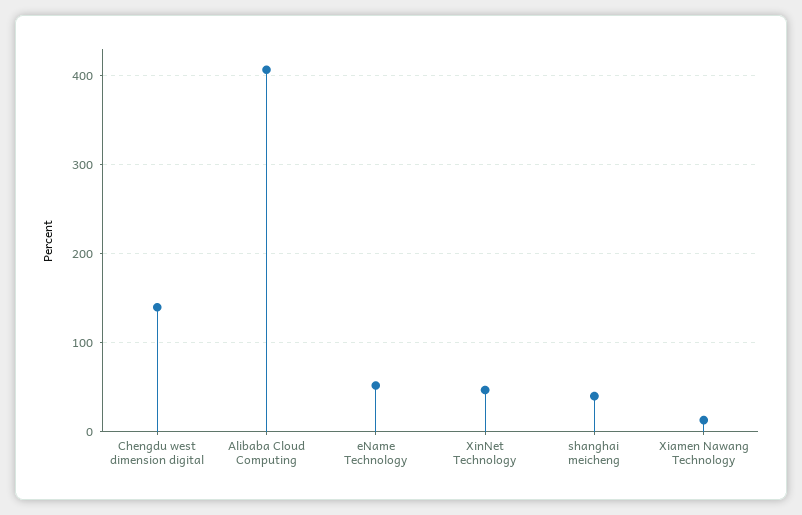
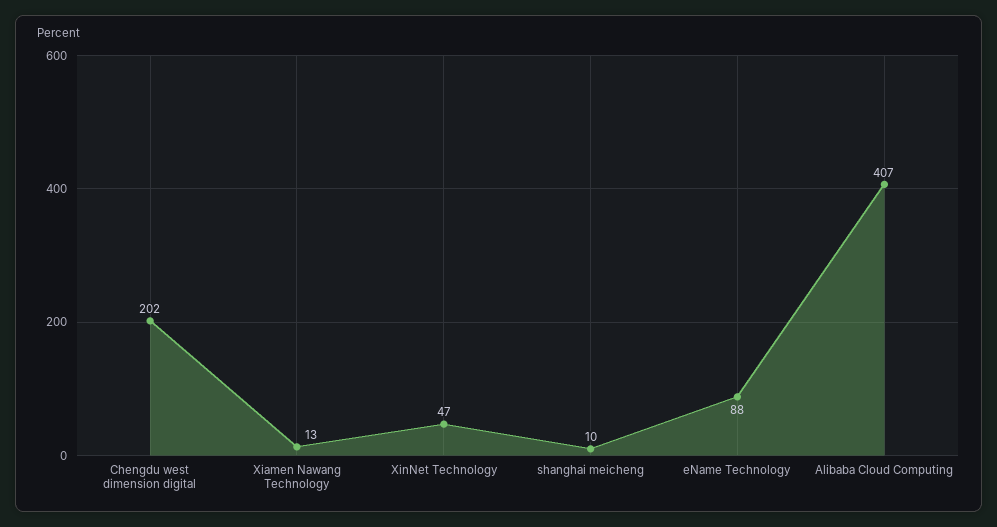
  {
-   "Chengdu west dimension digital": 140,
+   "Chengdu west dimension digital": 202,
    "Alibaba Cloud Computing": 407,
-   "eName Technology": 50,
+   "eName Technology": 88,
    "XinNet Technology": 47,
-   "shanghai meicheng": 40,
+   "shanghai meicheng": 10,
    "Xiamen Nawang Technology": 13
  }

